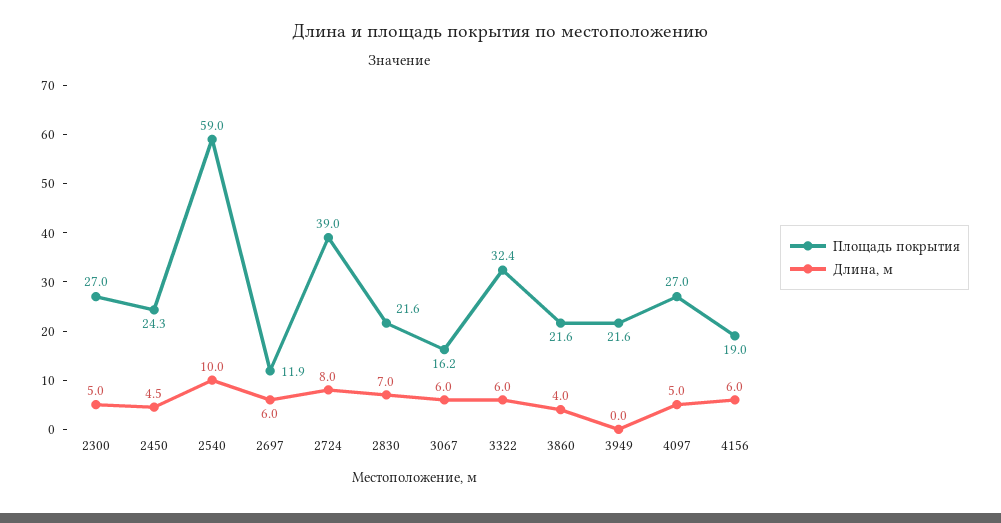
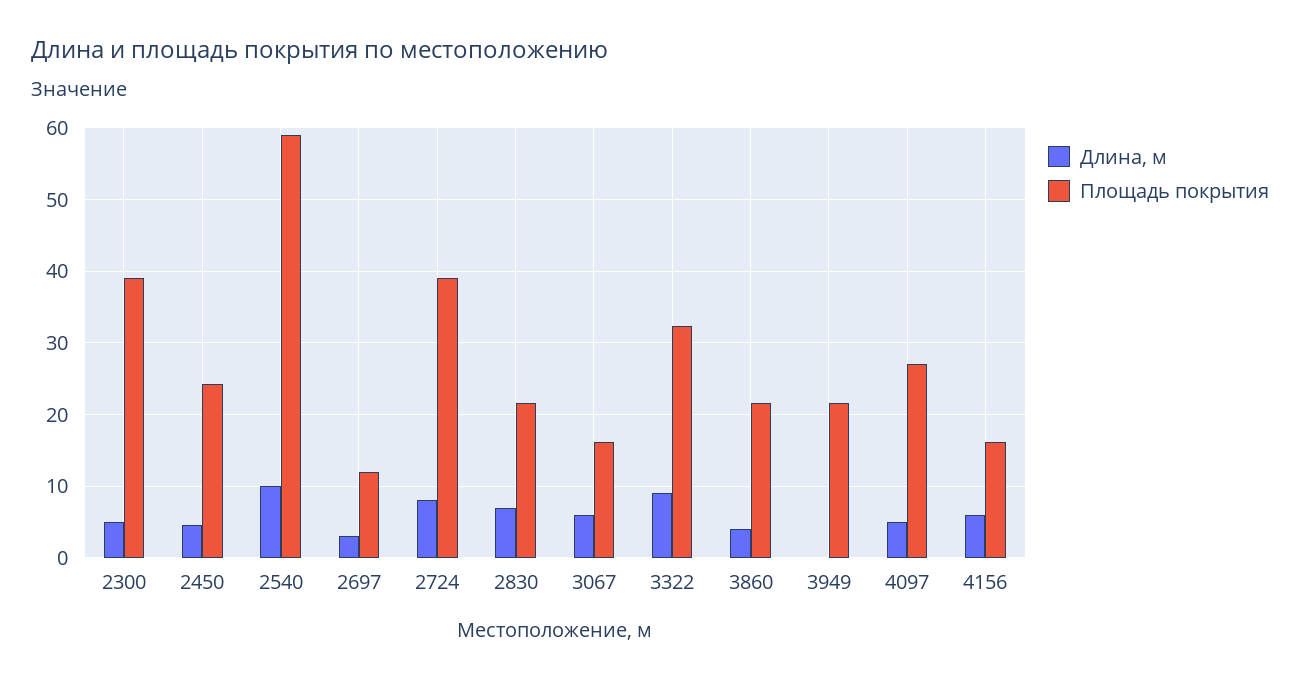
  {
    "Площадь покрытия": {
-     "2300": 27,
+     "2300": 39,
      "2450": 24.3,
      "2540": 59,
      "2697": 11.9,
      "2724": 39,
      "2830": 21.6,
      "3067": 16.2,
      "3322": 32.4,
      "3860": 21.6,
      "3949": 21.6,
      "4097": 27,
-     "4156": 19
+     "4156": 16
    },
    "Длина, м": {
      "2300": 5,
      "2450": 4.5,
      "2540": 10,
-     "2697": 6,
+     "2697": 3,
      "2724": 8,
      "2830": 7,
      "3067": 6,
-     "3322": 6,
+     "3322": 9,
      "3860": 4,
      "3949": 0,
      "4097": 5,
      "4156": 6
    }
  }

